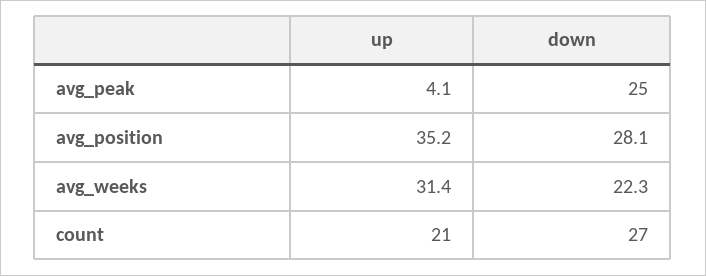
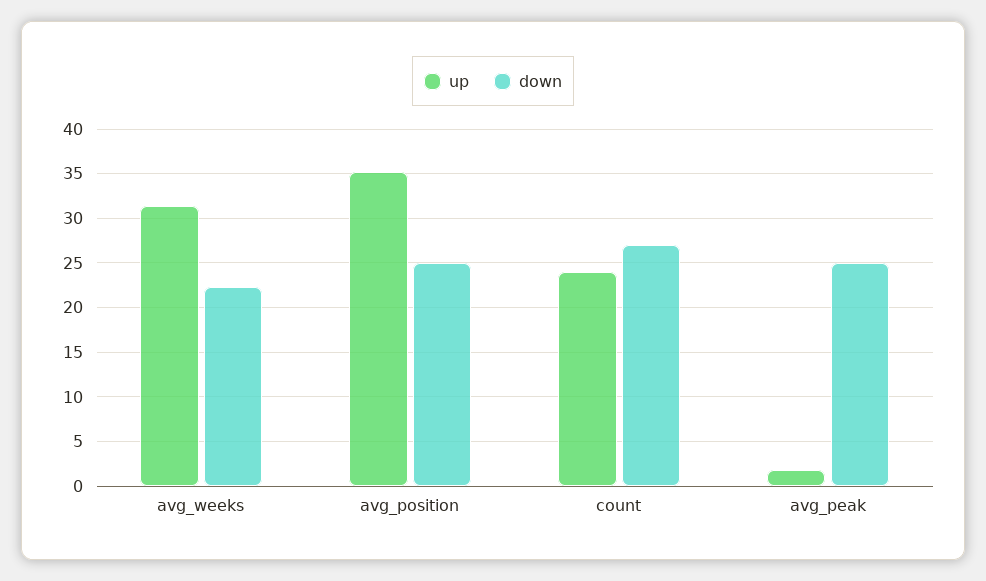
  {
    "up": {
-     "avg_peak": 4.1,
+     "avg_peak": 2,
      "avg_position": 35.2,
      "avg_weeks": 31.4,
-     "count": 21
+     "count": 24
    },
    "down": {
      "avg_peak": 25,
-     "avg_position": 28.1,
+     "avg_position": 25,
      "avg_weeks": 22.3,
      "count": 27
    }
  }

